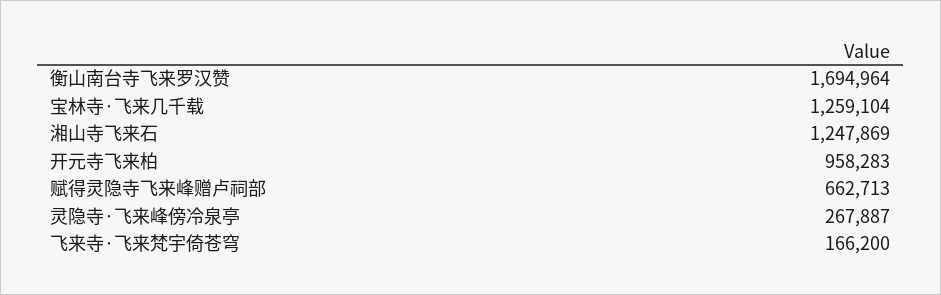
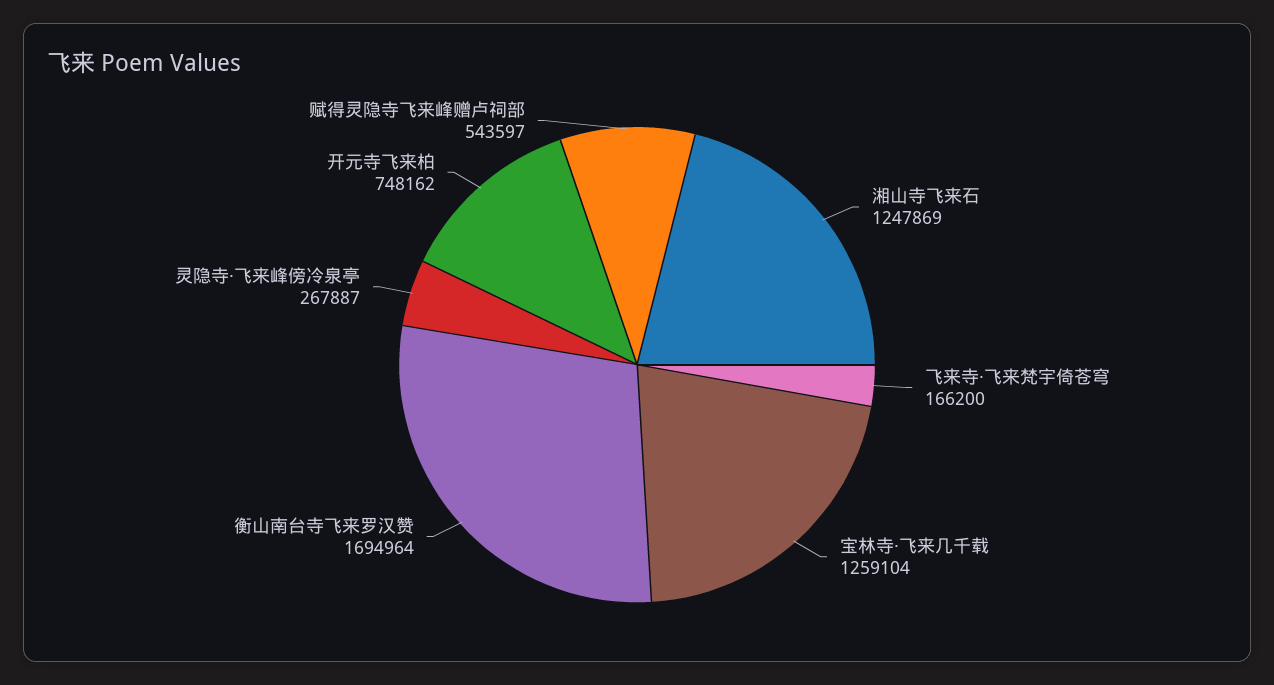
  {
    "衡山南台寺飞来罗汉赞": 1694964,
    "宝林寺·飞来几千载": 1259104,
    "湘山寺飞来石": 1247869,
-   "开元寺飞来柏": 958283,
+   "开元寺飞来柏": 748162,
-   "赋得灵隐寺飞来峰赠卢祠部": 662713,
+   "赋得灵隐寺飞来峰赠卢祠部": 543597,
    "灵隐寺·飞来峰傍冷泉亭": 267887,
    "飞来寺·飞来梵宇倚苍穹": 166200
  }

